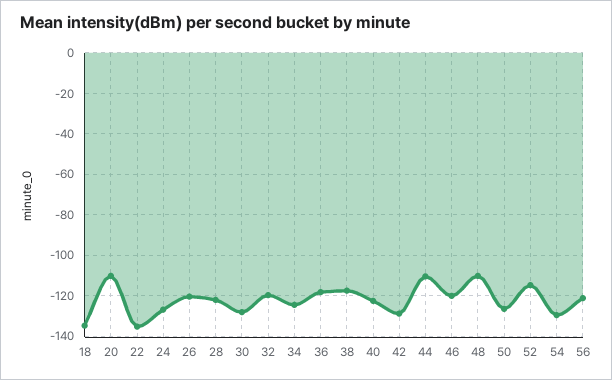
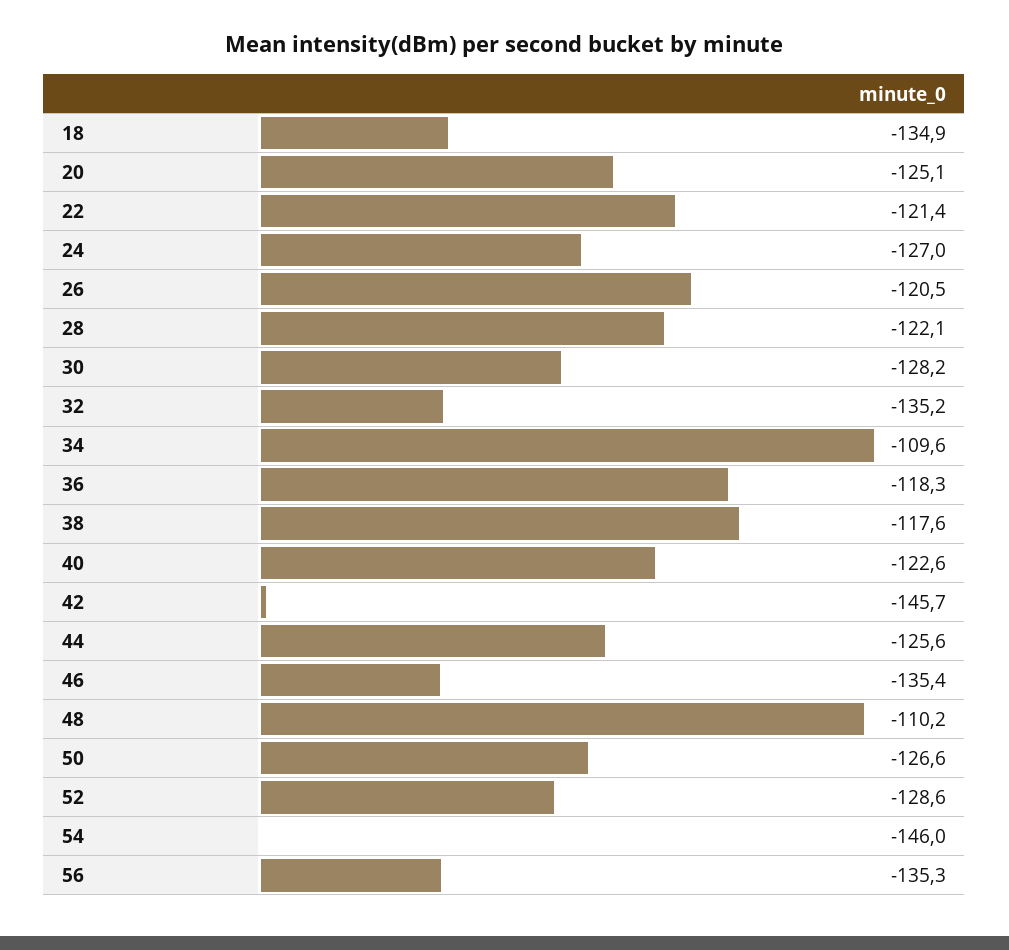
  {
    "18": -134.9,
-   "20": -110,
+   "20": -125.1,
-   "22": -135,
+   "22": -121.4,
    "24": -127,
    "26": -120.5,
    "28": -122.1,
    "30": -128.2,
-   "32": -120,
+   "32": -135.2,
-   "34": -125,
+   "34": -109.6,
    "36": -118.3,
    "38": -117.6,
    "40": -122.6,
-   "42": -130,
+   "42": -145.7,
-   "44": -110,
+   "44": -125.6,
-   "46": -120,
+   "46": -135.4,
    "48": -110.2,
    "50": -126.6,
-   "52": -115,
+   "52": -128.6,
-   "54": -130,
+   "54": -146,
-   "56": -120
+   "56": -135.3
  }

